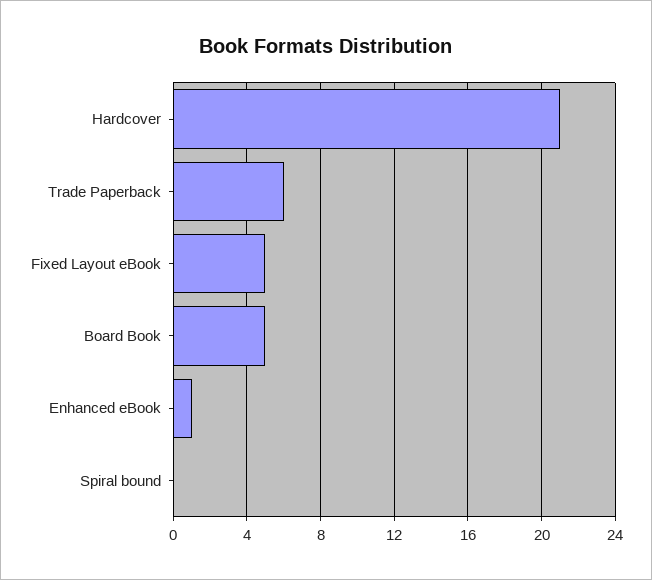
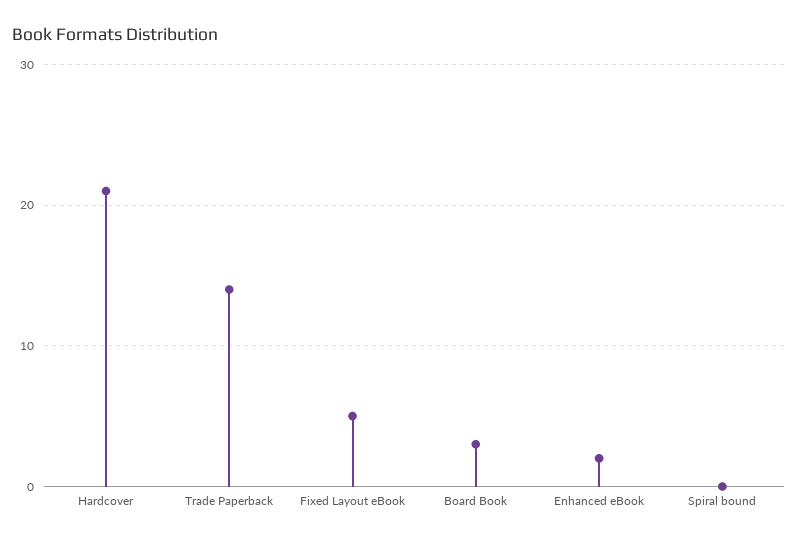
  {
    "Hardcover": 21,
-   "Trade Paperback": 6,
+   "Trade Paperback": 14,
    "Fixed Layout eBook": 5,
-   "Board Book": 5,
+   "Board Book": 3,
-   "Enhanced eBook": 1,
+   "Enhanced eBook": 2,
    "Spiral bound": 0
  }

